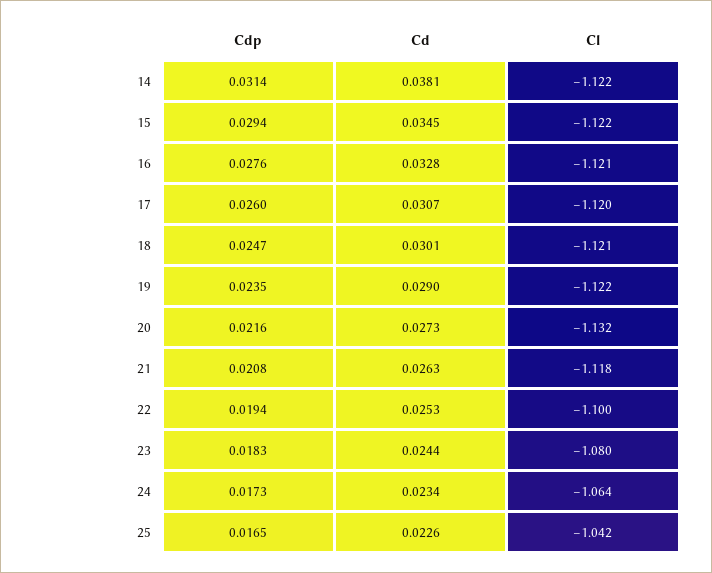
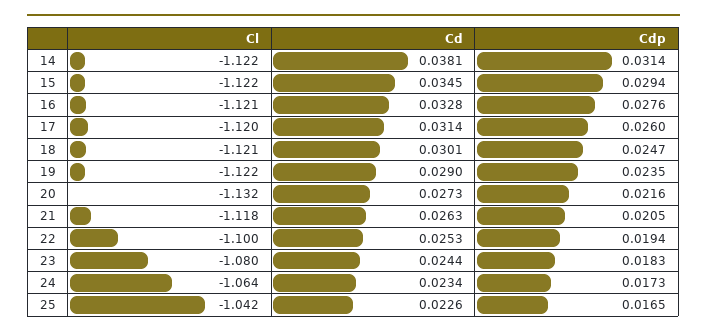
  {
    "Cdp": {
      "14": 0.0314,
      "15": 0.0294,
      "16": 0.0276,
      "17": 0.026,
      "18": 0.0247,
      "19": 0.0235,
      "20": 0.0216,
-     "21": 0.0208,
+     "21": 0.0205,
      "22": 0.0194,
      "23": 0.0183,
      "24": 0.0173,
      "25": 0.0165
    },
    "Cd": {
      "14": 0.0381,
      "15": 0.0345,
      "16": 0.0328,
-     "17": 0.0307,
+     "17": 0.0314,
      "18": 0.0301,
      "19": 0.029,
      "20": 0.0273,
      "21": 0.0263,
      "22": 0.0253,
      "23": 0.0244,
      "24": 0.0234,
      "25": 0.0226
    },
    "Cl": {
      "14": -1.122,
      "15": -1.122,
      "16": -1.121,
      "17": -1.12,
      "18": -1.121,
      "19": -1.122,
      "20": -1.132,
      "21": -1.118,
      "22": -1.1,
      "23": -1.08,
      "24": -1.064,
      "25": -1.042
    }
  }

